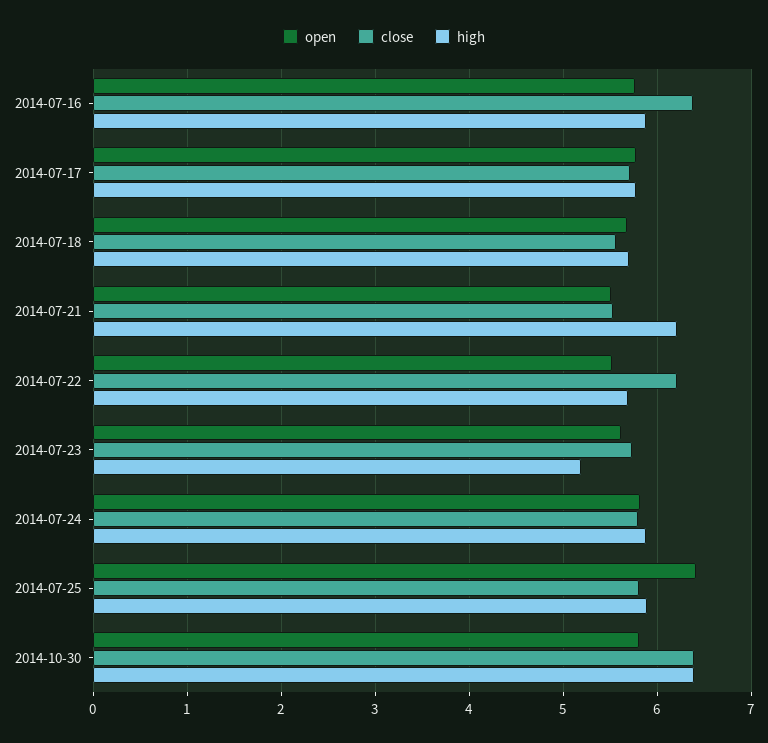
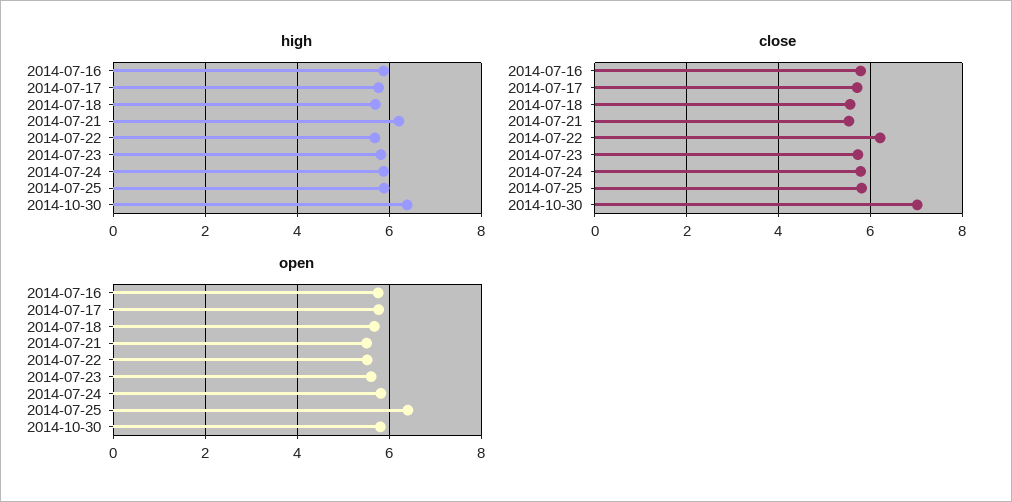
  {
    "open": {
      "2014-07-16": 5.8,
      "2014-07-17": 5.8,
      "2014-07-18": 5.7,
      "2014-07-21": 5.5,
      "2014-07-22": 5.5,
      "2014-07-23": 5.6,
      "2014-07-24": 5.8,
      "2014-07-25": 6.4,
      "2014-10-30": 5.8
    },
    "close": {
-     "2014-07-16": 6.4,
+     "2014-07-16": 5.8,
      "2014-07-17": 5.7,
      "2014-07-18": 5.6,
      "2014-07-21": 5.5,
      "2014-07-22": 6.2,
      "2014-07-23": 5.7,
      "2014-07-24": 5.8,
      "2014-07-25": 5.8,
-     "2014-10-30": 6.4
+     "2014-10-30": 7
    },
    "high": {
      "2014-07-16": 5.9,
      "2014-07-17": 5.8,
      "2014-07-18": 5.7,
      "2014-07-21": 6.2,
      "2014-07-22": 5.7,
-     "2014-07-23": 5.2,
+     "2014-07-23": 5.8,
      "2014-07-24": 5.9,
      "2014-07-25": 5.9,
      "2014-10-30": 6.4
    }
  }

